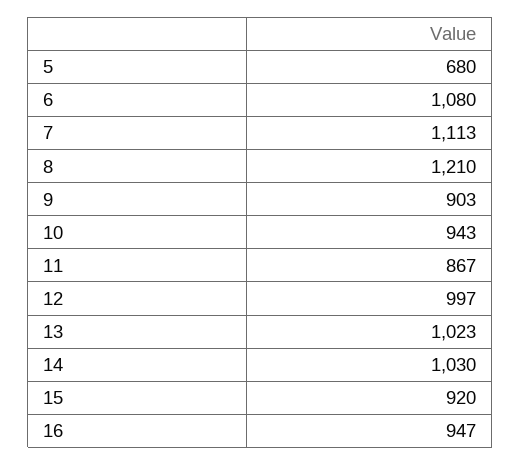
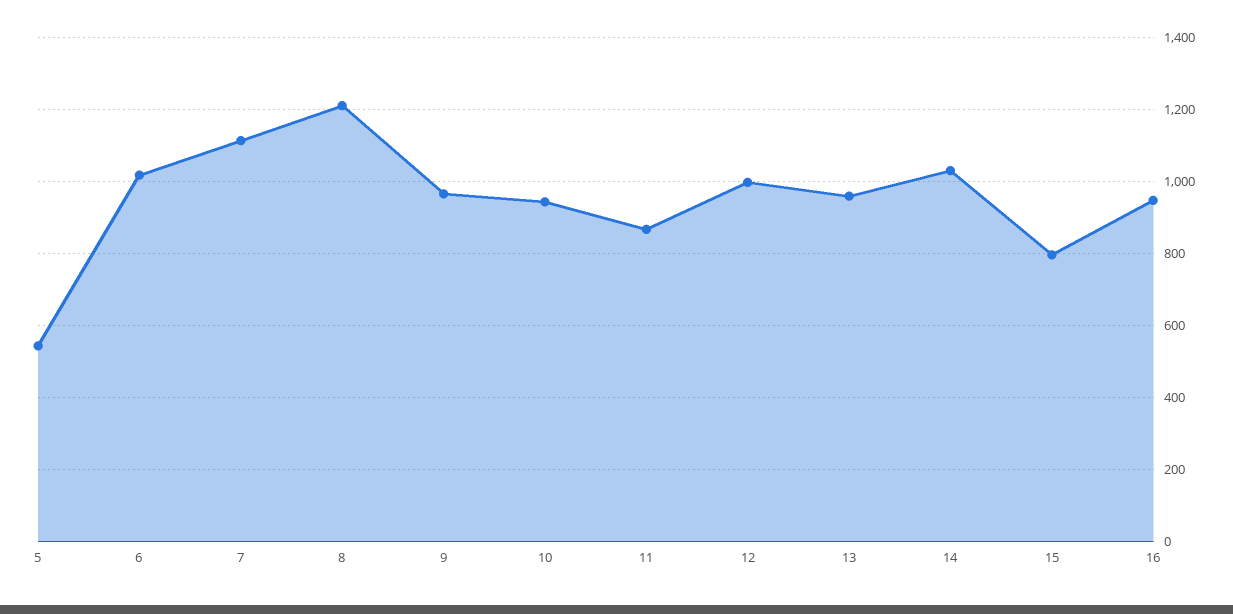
  {
-   "5": 680,
+   "5": 540,
-   "6": 1080,
+   "6": 1020,
    "7": 1113,
    "8": 1210,
-   "9": 903,
+   "9": 960,
    "10": 943,
    "11": 867,
    "12": 997,
-   "13": 1023,
+   "13": 960,
    "14": 1030,
-   "15": 920,
+   "15": 800,
    "16": 947
  }

